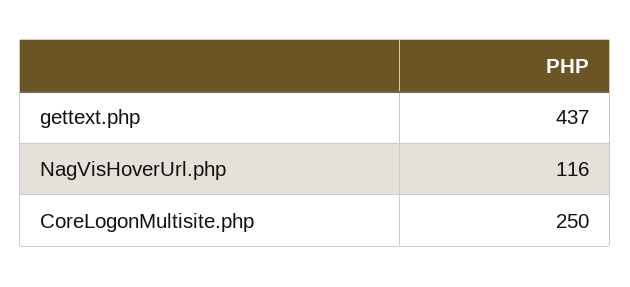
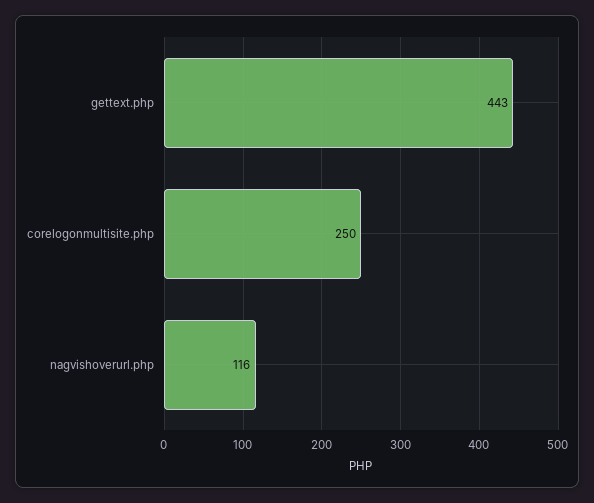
  {
-   "gettext.php": 437,
+   "gettext.php": 443,
    "NagVisHoverUrl.php": 116,
    "CoreLogonMultisite.php": 250
  }

